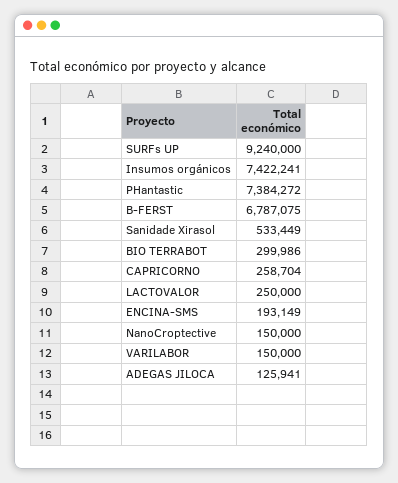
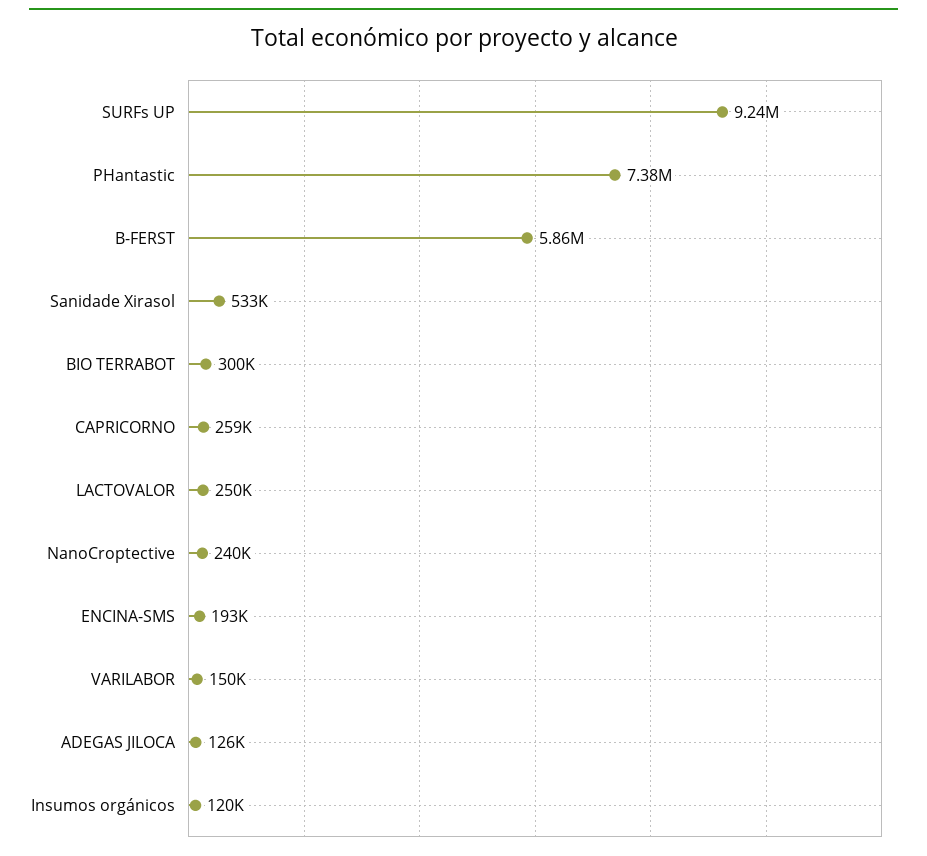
  {
    "SURFs UP": 9240000,
-   "Insumos orgánicos": 7422241,
+   "Insumos orgánicos": 120000,
    "PHantastic": 7384272,
-   "B-FERST": 6787075,
+   "B-FERST": 5860000,
    "Sanidade Xirasol": 533449,
    "BIO TERRABOT": 299986,
    "CAPRICORNO": 258704,
    "LACTOVALOR": 250000,
    "ENCINA-SMS": 193149,
-   "NanoCroptective": 150000,
+   "NanoCroptective": 240000,
    "VARILABOR": 150000,
    "ADEGAS JILOCA": 125941
  }

